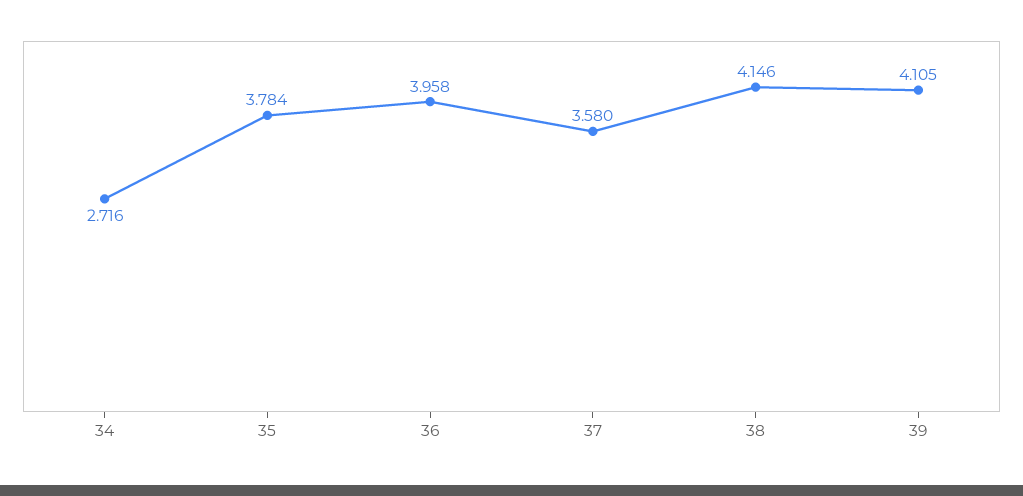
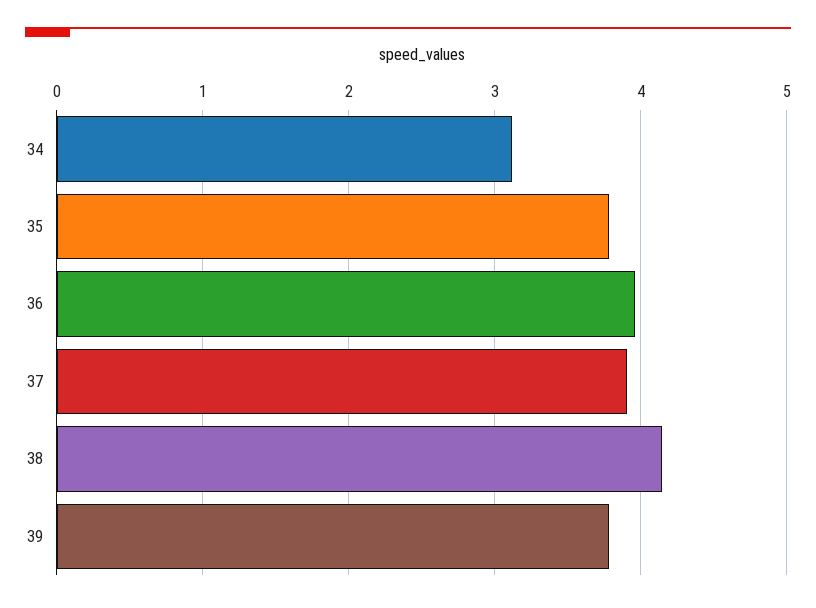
  {
-   "34": 2.716,
+   "34": 3.1,
    "35": 3.784,
    "36": 3.958,
-   "37": 3.58,
+   "37": 3.9,
    "38": 4.146,
-   "39": 4.105
+   "39": 3.8
  }

